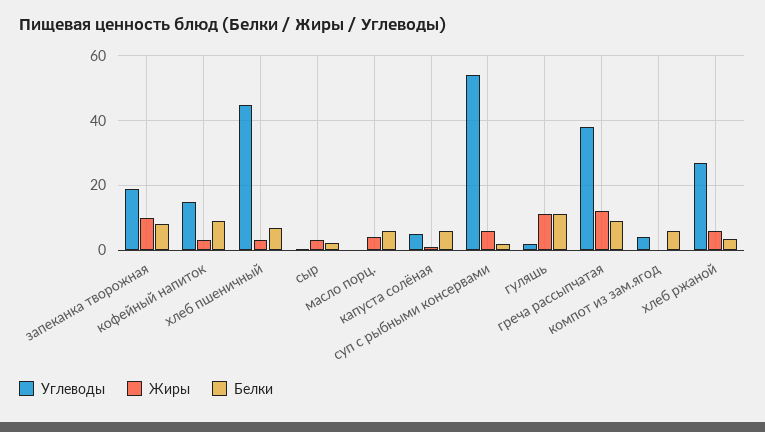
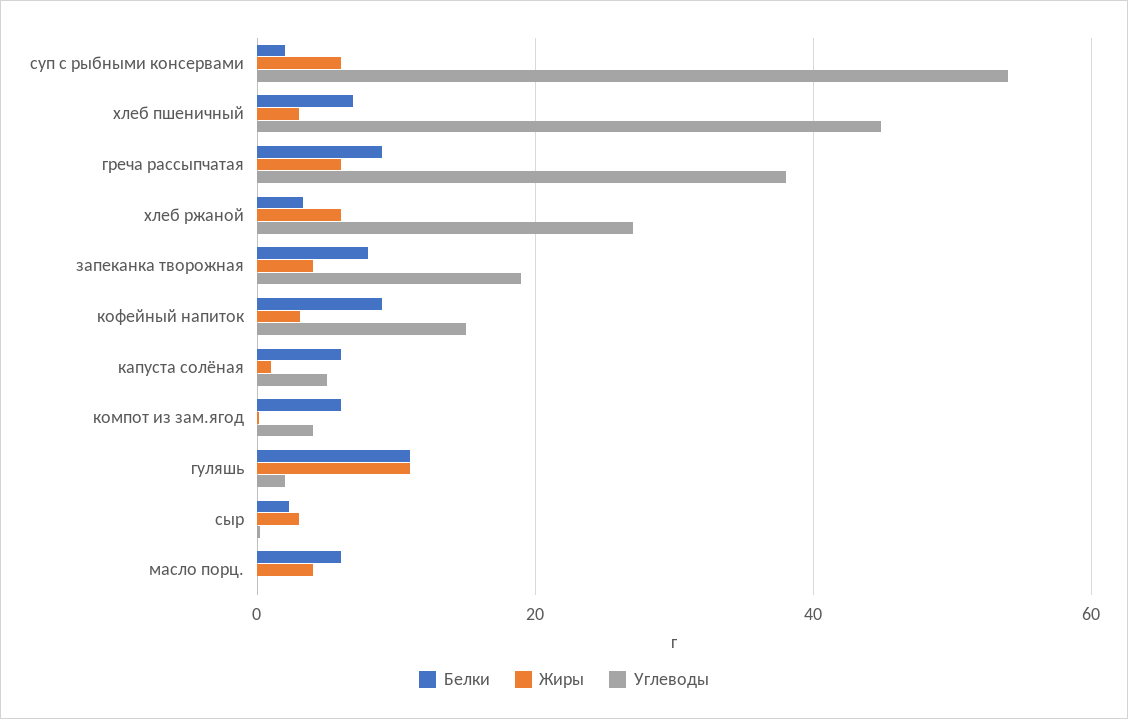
  {
    "Углеводы": {
      "запеканка творожная": 20,
      "кофейный напиток": 16,
      "хлеб пшеничный": 44,
      "сыр": 0,
      "масло порц.": 0,
      "капуста солёная": 6,
      "суп с рыбными консервами": 54,
      "гуляшь": 2,
      "греча рассыпчатая": 38,
      "компот из зам.ягод": 4,
      "хлеб ржаной": 28
    },
    "Жиры": {
-     "запеканка творожная": 10,
+     "запеканка творожная": 4,
      "кофейный напиток": 4,
      "хлеб пшеничный": 4,
      "сыр": 4,
      "масло порц.": 4,
      "капуста солёная": 2,
      "суп с рыбными консервами": 6,
      "гуляшь": 12,
-     "греча рассыпчатая": 12,
+     "греча рассыпчатая": 6,
      "компот из зам.ягод": 0,
      "хлеб ржаной": 6
    },
    "Белки": {
      "запеканка творожная": 8,
      "кофейный напиток": 10,
      "хлеб пшеничный": 6,
      "сыр": 2,
      "масло порц.": 6,
      "капуста солёная": 6,
      "суп с рыбными консервами": 2,
      "гуляшь": 12,
      "греча рассыпчатая": 10,
      "компот из зам.ягод": 6,
      "хлеб ржаной": 4
    }
  }

